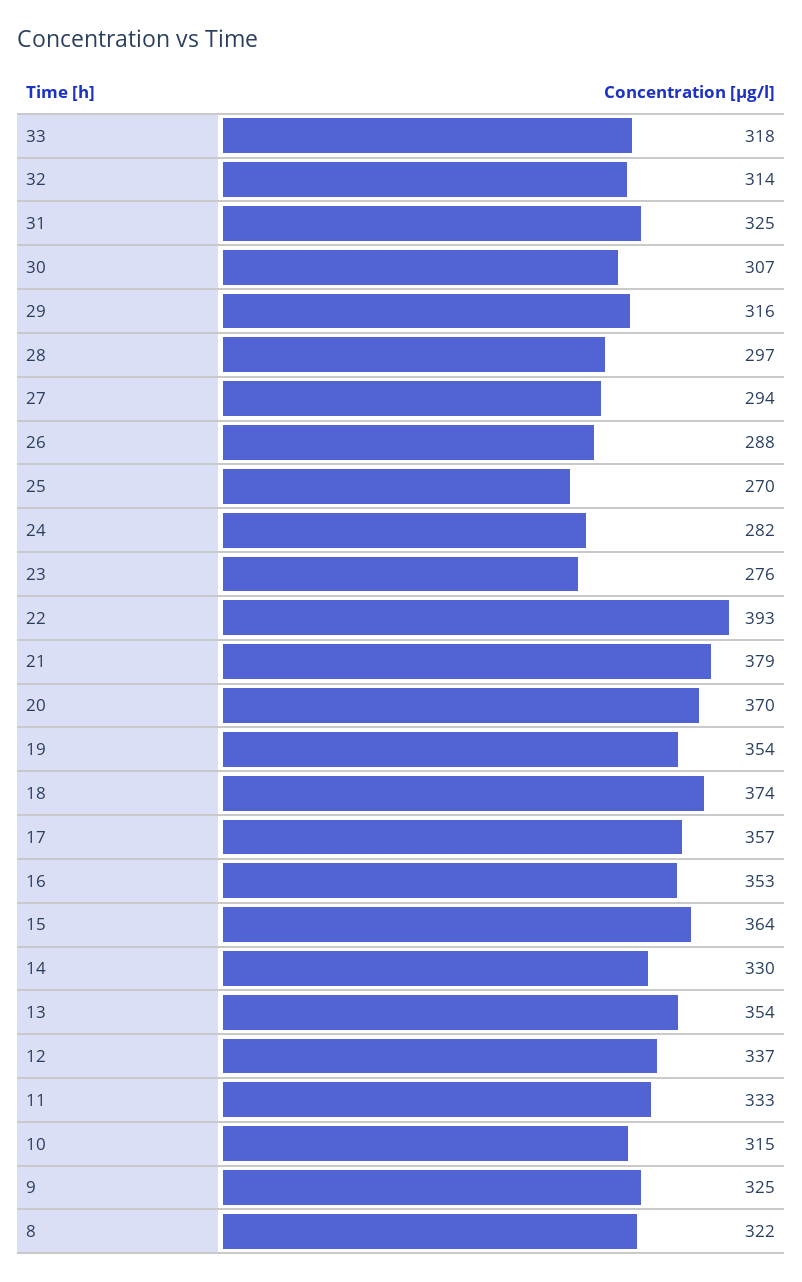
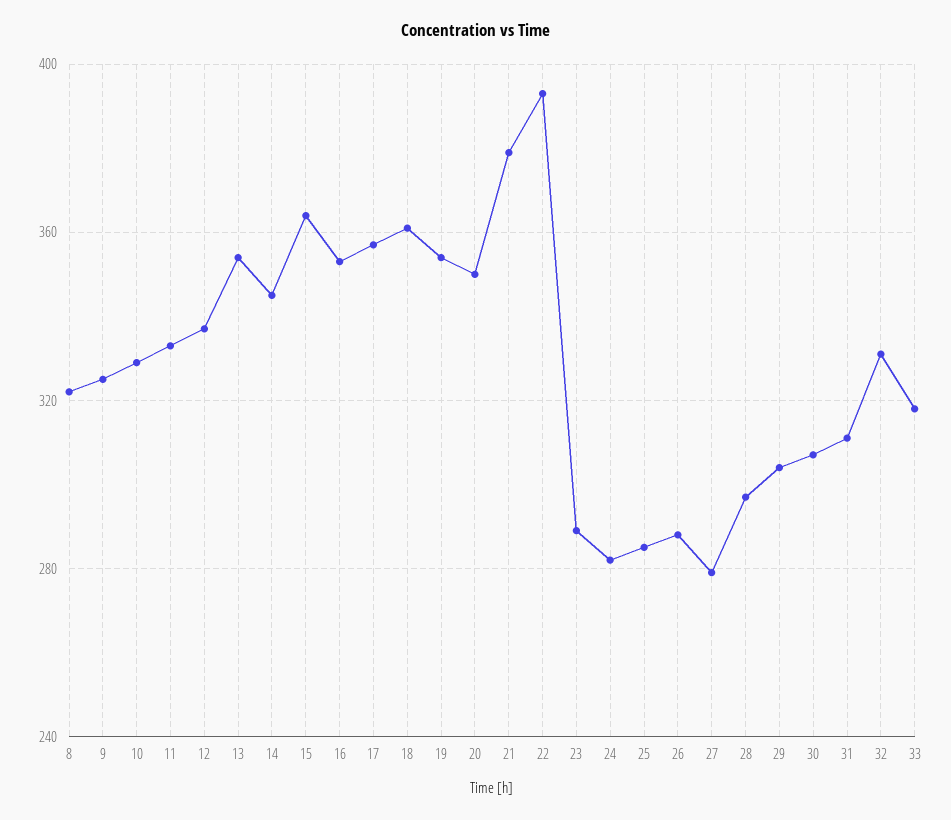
  {
    "33": 318,
-   "32": 314,
+   "32": 330,
-   "31": 325,
+   "31": 310,
    "30": 307,
-   "29": 316,
+   "29": 305,
    "28": 297,
-   "27": 294,
+   "27": 280,
    "26": 288,
-   "25": 270,
+   "25": 285,
    "24": 282,
-   "23": 276,
+   "23": 290,
    "22": 393,
    "21": 379,
-   "20": 370,
+   "20": 350,
    "19": 354,
-   "18": 374,
+   "18": 360,
    "17": 357,
    "16": 353,
    "15": 364,
-   "14": 330,
+   "14": 345,
    "13": 354,
    "12": 337,
    "11": 333,
-   "10": 315,
+   "10": 330,
    "9": 325,
    "8": 322
  }

